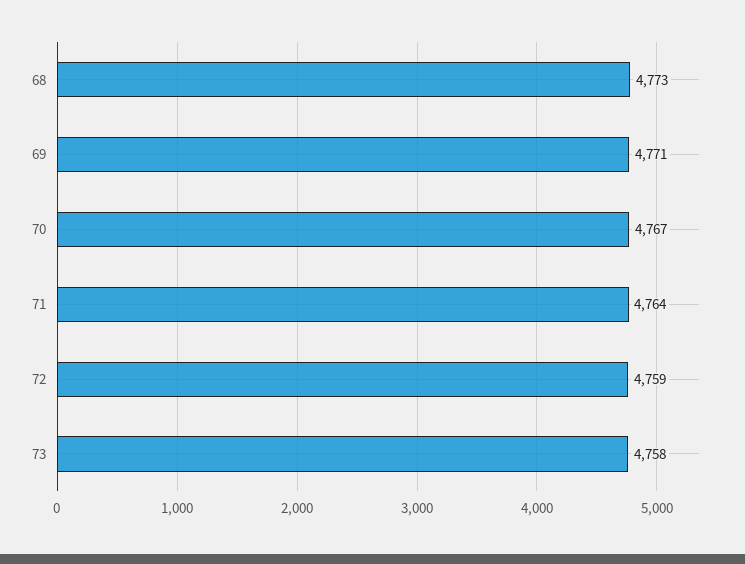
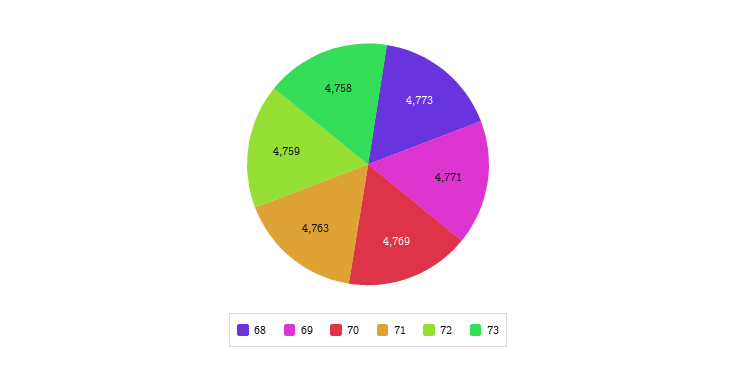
  {
    "68": 4773,
    "69": 4771,
-   "70": 4767,
+   "70": 4769,
-   "71": 4764,
+   "71": 4763,
    "72": 4759,
    "73": 4758
  }

